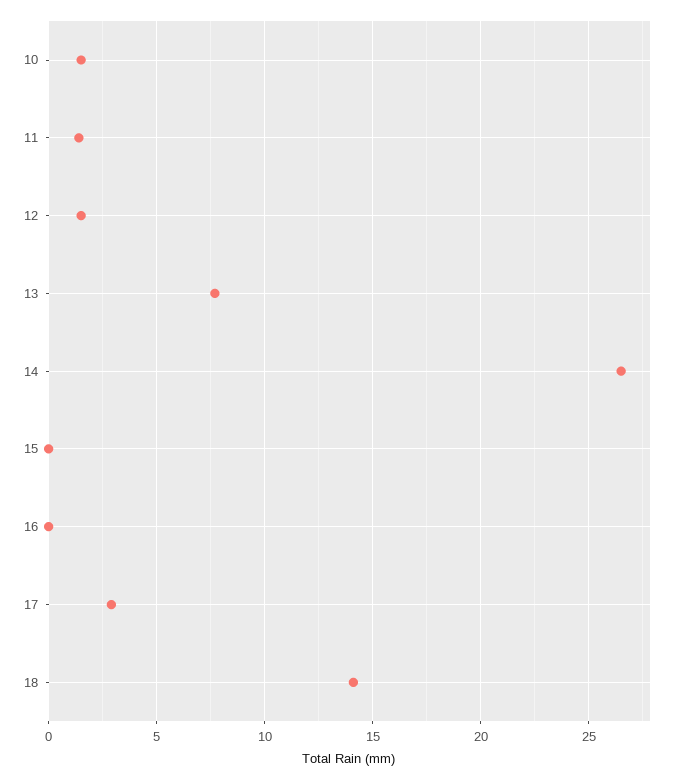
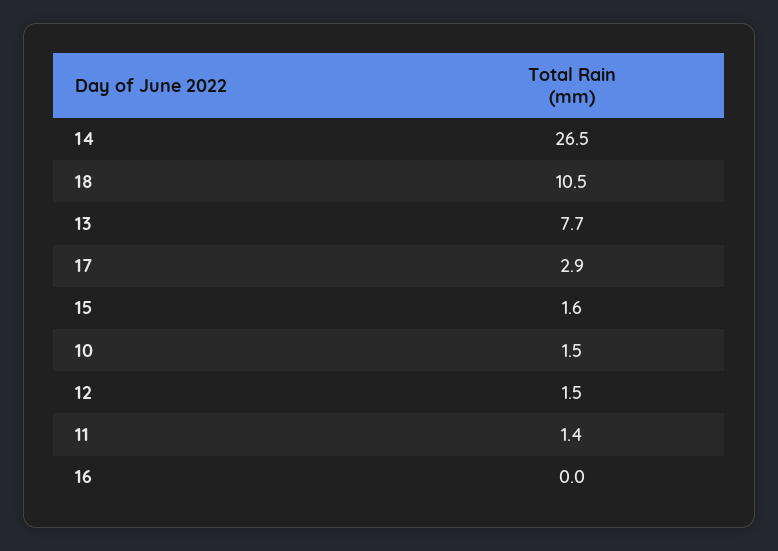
  {
    "10": 1.5,
    "11": 1.4,
    "12": 1.5,
    "13": 7.7,
    "14": 26.5,
-   "15": 0,
+   "15": 1.6,
    "16": 0,
    "17": 2.9,
-   "18": 14
+   "18": 10.5
  }

